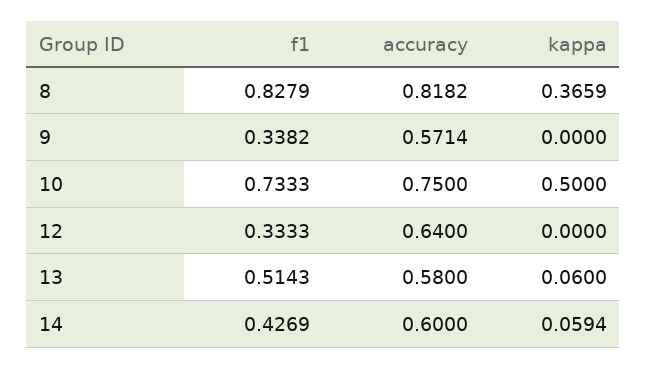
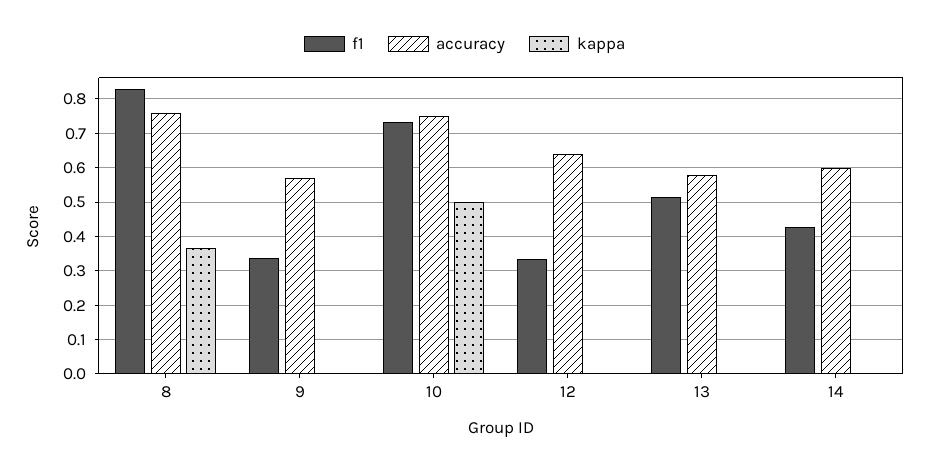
  {
    "f1": {
      "8": 0.8279,
      "9": 0.3382,
      "10": 0.7333,
      "12": 0.3333,
      "13": 0.5143,
      "14": 0.4269
    },
    "accuracy": {
-     "8": 0.8182,
+     "8": 0.76,
      "9": 0.5714,
      "10": 0.75,
      "12": 0.64,
      "13": 0.58,
      "14": 0.6
    },
    "kappa": {
      "8": 0.3659,
      "9": 0,
      "10": 0.5,
      "12": 0,
-     "13": 0.06,
+     "13": 0,
-     "14": 0.0594
+     "14": 0
    }
  }

